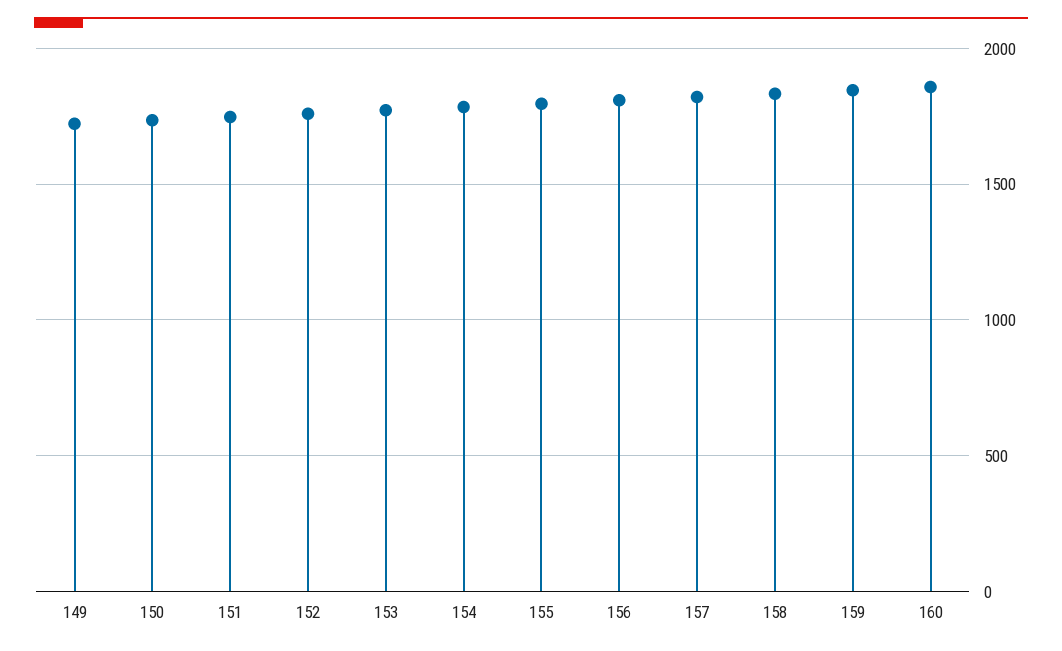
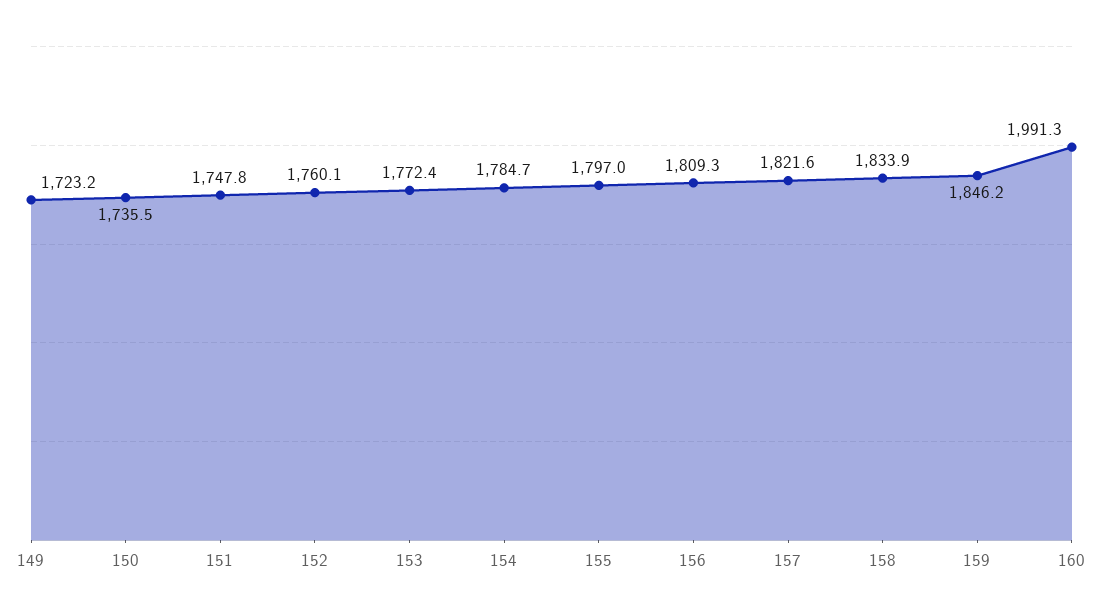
  {
    "149": 1723.2,
    "150": 1735.5,
    "151": 1747.8,
    "152": 1760.1,
    "153": 1772.4,
    "154": 1784.7,
    "155": 1797,
    "156": 1809.3,
    "157": 1821.6,
    "158": 1833.9,
    "159": 1846.2,
-   "160": 1850
+   "160": 1991.3
  }

